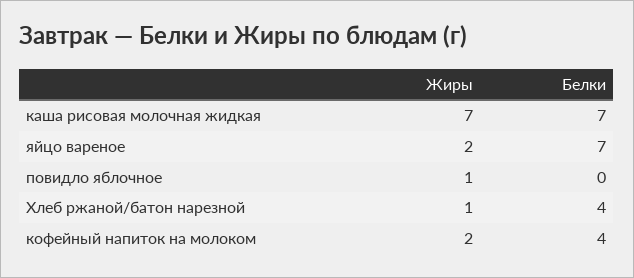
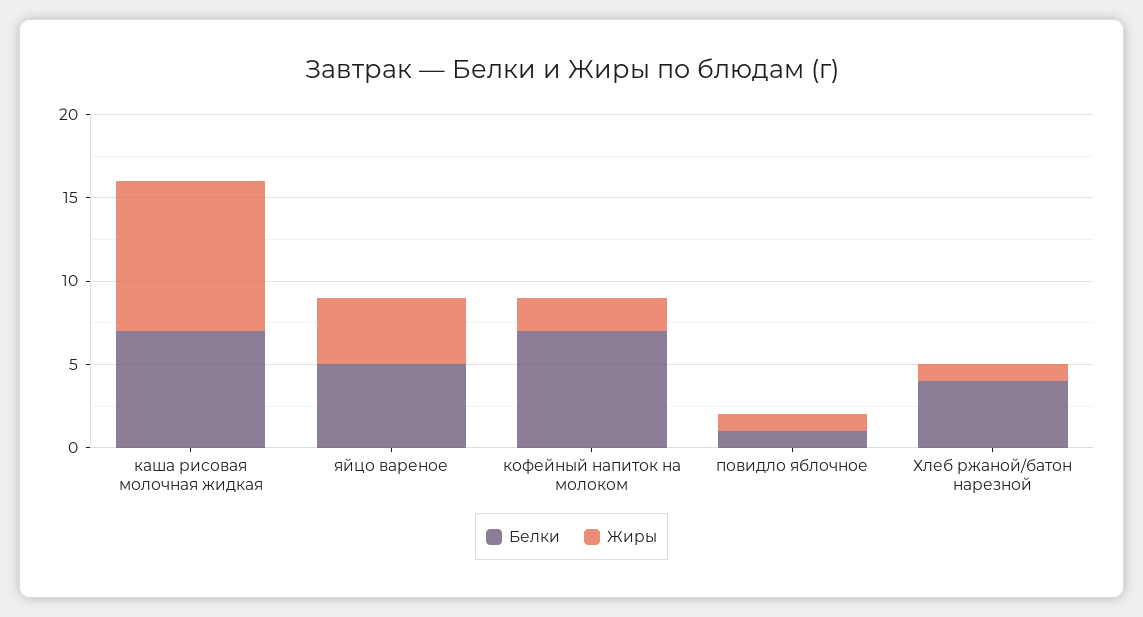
  {
    "Жиры": {
-     "каша рисовая молочная жидкая": 7,
+     "каша рисовая молочная жидкая": 9,
-     "яйцо вареное": 2,
+     "яйцо вареное": 4,
      "повидло яблочное": 1,
      "Хлеб ржаной/батон нарезной": 1,
      "кофейный напиток на молоком": 2
    },
    "Белки": {
      "каша рисовая молочная жидкая": 7,
-     "яйцо вареное": 7,
+     "яйцо вареное": 5,
-     "повидло яблочное": 0,
+     "повидло яблочное": 1,
      "Хлеб ржаной/батон нарезной": 4,
-     "кофейный напиток на молоком": 4
+     "кофейный напиток на молоком": 7
    }
  }

